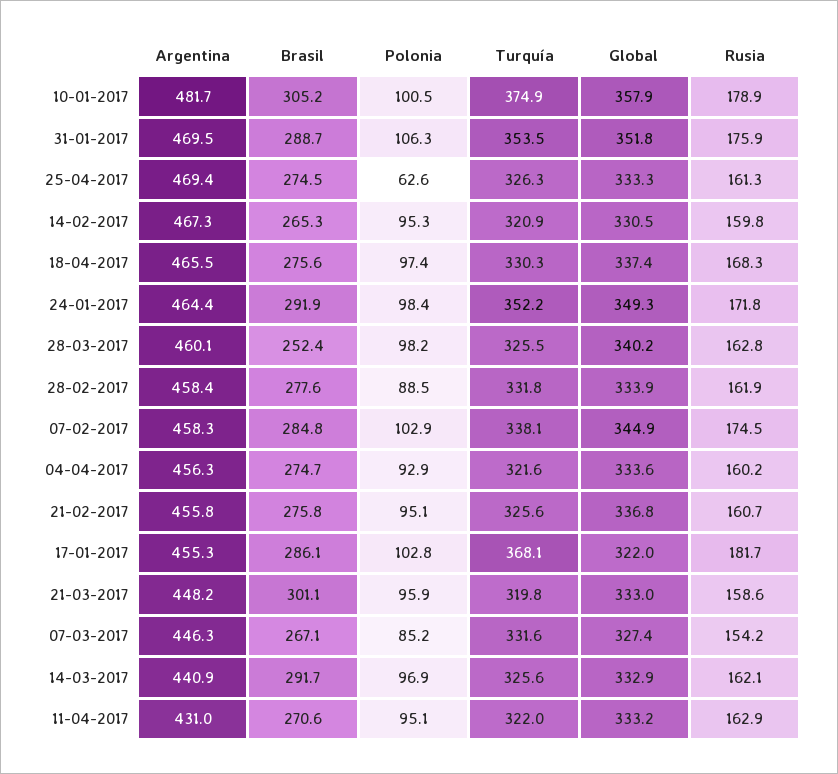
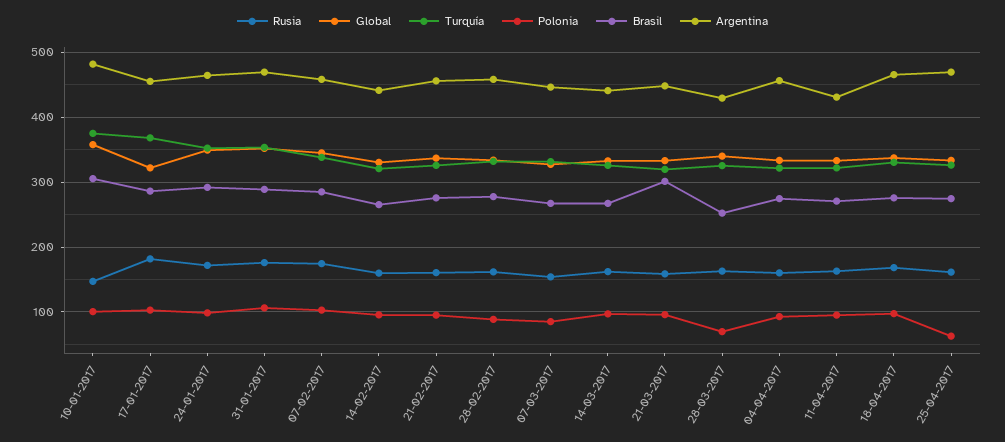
  {
    "Argentina": {
      "10-01-2017": 481.7,
      "31-01-2017": 469.5,
      "25-04-2017": 469.4,
-     "14-02-2017": 467.3,
+     "14-02-2017": 440,
      "18-04-2017": 465.5,
      "24-01-2017": 464.4,
-     "28-03-2017": 460.1,
+     "28-03-2017": 430,
      "28-02-2017": 458.4,
      "07-02-2017": 458.3,
      "04-04-2017": 456.3,
      "21-02-2017": 455.8,
      "17-01-2017": 455.3,
      "21-03-2017": 448.2,
      "07-03-2017": 446.3,
      "14-03-2017": 440.9,
      "11-04-2017": 431
    },
    "Brasil": {
      "10-01-2017": 305.2,
      "31-01-2017": 288.7,
      "25-04-2017": 274.5,
      "14-02-2017": 265.3,
      "18-04-2017": 275.6,
      "24-01-2017": 291.9,
      "28-03-2017": 252.4,
      "28-02-2017": 277.6,
      "07-02-2017": 284.8,
      "04-04-2017": 274.7,
      "21-02-2017": 275.8,
      "17-01-2017": 286.1,
      "21-03-2017": 301.1,
      "07-03-2017": 267.1,
-     "14-03-2017": 291.7,
+     "14-03-2017": 270,
      "11-04-2017": 270.6
    },
    "Polonia": {
      "10-01-2017": 100.5,
      "31-01-2017": 106.3,
      "25-04-2017": 62.6,
      "14-02-2017": 95.3,
      "18-04-2017": 97.4,
      "24-01-2017": 98.4,
-     "28-03-2017": 98.2,
+     "28-03-2017": 70,
      "28-02-2017": 88.5,
      "07-02-2017": 102.9,
      "04-04-2017": 92.9,
      "21-02-2017": 95.1,
      "17-01-2017": 102.8,
      "21-03-2017": 95.9,
      "07-03-2017": 85.2,
      "14-03-2017": 96.9,
      "11-04-2017": 95.1
    },
    "Turquía": {
      "10-01-2017": 374.9,
      "31-01-2017": 353.5,
      "25-04-2017": 326.3,
      "14-02-2017": 320.9,
      "18-04-2017": 330.3,
      "24-01-2017": 352.2,
      "28-03-2017": 325.5,
      "28-02-2017": 331.8,
      "07-02-2017": 338.1,
      "04-04-2017": 321.6,
      "21-02-2017": 325.6,
      "17-01-2017": 368.1,
      "21-03-2017": 319.8,
      "07-03-2017": 331.6,
      "14-03-2017": 325.6,
      "11-04-2017": 322
    },
    "Global": {
      "10-01-2017": 357.9,
      "31-01-2017": 351.8,
      "25-04-2017": 333.3,
      "14-02-2017": 330.5,
      "18-04-2017": 337.4,
      "24-01-2017": 349.3,
      "28-03-2017": 340.2,
      "28-02-2017": 333.9,
      "07-02-2017": 344.9,
      "04-04-2017": 333.6,
      "21-02-2017": 336.8,
      "17-01-2017": 322,
      "21-03-2017": 333,
      "07-03-2017": 327.4,
      "14-03-2017": 332.9,
      "11-04-2017": 333.2
    },
    "Rusia": {
-     "10-01-2017": 178.9,
+     "10-01-2017": 150,
      "31-01-2017": 175.9,
      "25-04-2017": 161.3,
      "14-02-2017": 159.8,
      "18-04-2017": 168.3,
      "24-01-2017": 171.8,
      "28-03-2017": 162.8,
      "28-02-2017": 161.9,
      "07-02-2017": 174.5,
      "04-04-2017": 160.2,
      "21-02-2017": 160.7,
      "17-01-2017": 181.7,
      "21-03-2017": 158.6,
      "07-03-2017": 154.2,
      "14-03-2017": 162.1,
      "11-04-2017": 162.9
    }
  }

